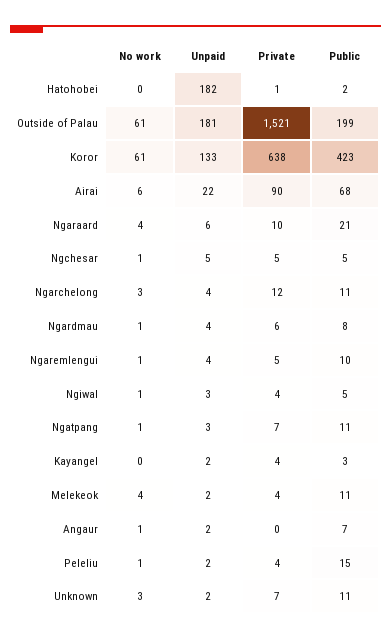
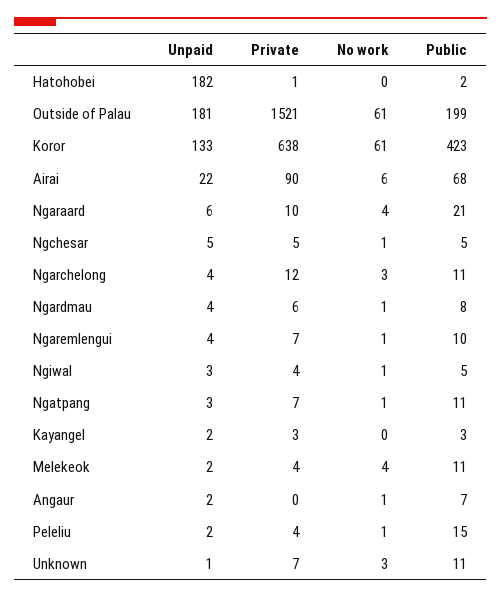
  {
    "No work": {
      "Hatohobei": 0,
      "Outside of Palau": 61,
      "Koror": 61,
      "Airai": 6,
      "Ngaraard": 4,
      "Ngchesar": 1,
      "Ngarchelong": 3,
      "Ngardmau": 1,
      "Ngaremlengui": 1,
      "Ngiwal": 1,
      "Ngatpang": 1,
      "Kayangel": 0,
      "Melekeok": 4,
      "Angaur": 1,
      "Peleliu": 1,
      "Unknown": 3
    },
    "Unpaid": {
      "Hatohobei": 182,
      "Outside of Palau": 181,
      "Koror": 133,
      "Airai": 22,
      "Ngaraard": 6,
      "Ngchesar": 5,
      "Ngarchelong": 4,
      "Ngardmau": 4,
      "Ngaremlengui": 4,
      "Ngiwal": 3,
      "Ngatpang": 3,
      "Kayangel": 2,
      "Melekeok": 2,
      "Angaur": 2,
      "Peleliu": 2,
-     "Unknown": 2
+     "Unknown": 1
    },
    "Private": {
      "Hatohobei": 1,
      "Outside of Palau": 1521,
      "Koror": 638,
      "Airai": 90,
      "Ngaraard": 10,
      "Ngchesar": 5,
      "Ngarchelong": 12,
      "Ngardmau": 6,
-     "Ngaremlengui": 5,
+     "Ngaremlengui": 7,
      "Ngiwal": 4,
      "Ngatpang": 7,
-     "Kayangel": 4,
+     "Kayangel": 3,
      "Melekeok": 4,
      "Angaur": 0,
      "Peleliu": 4,
      "Unknown": 7
    },
    "Public": {
      "Hatohobei": 2,
      "Outside of Palau": 199,
      "Koror": 423,
      "Airai": 68,
      "Ngaraard": 21,
      "Ngchesar": 5,
      "Ngarchelong": 11,
      "Ngardmau": 8,
      "Ngaremlengui": 10,
      "Ngiwal": 5,
      "Ngatpang": 11,
      "Kayangel": 3,
      "Melekeok": 11,
      "Angaur": 7,
      "Peleliu": 15,
      "Unknown": 11
    }
  }

